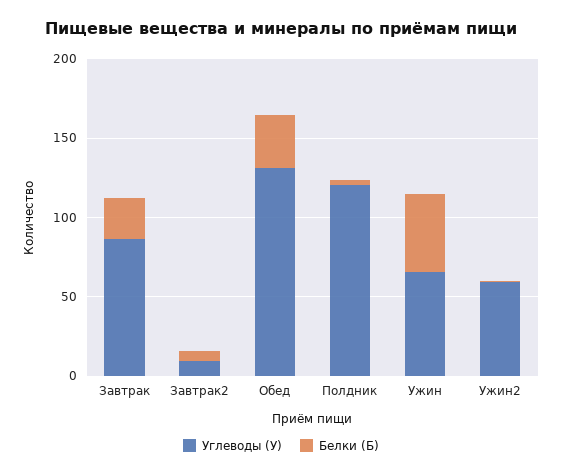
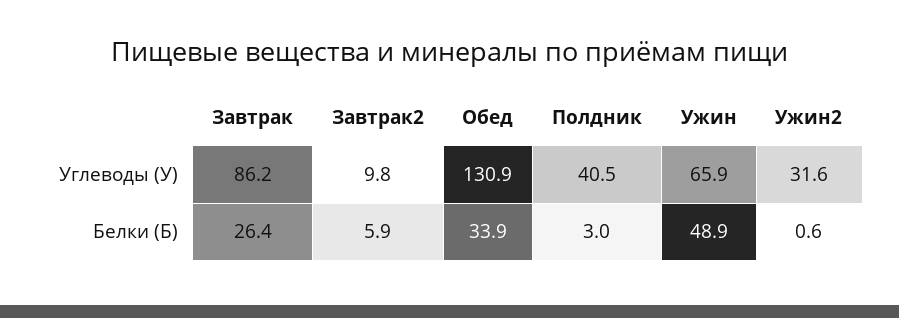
  {
    "Углеводы (У)": {
      "Завтрак": 86.2,
      "Завтрак2": 9.8,
      "Обед": 130.9,
-     "Полдник": 120,
+     "Полдник": 40.5,
      "Ужин": 65.9,
-     "Ужин2": 60
+     "Ужин2": 31.6
    },
    "Белки (Б)": {
      "Завтрак": 26.4,
      "Завтрак2": 5.9,
      "Обед": 33.9,
      "Полдник": 3,
      "Ужин": 48.9,
      "Ужин2": 0.6
    }
  }

